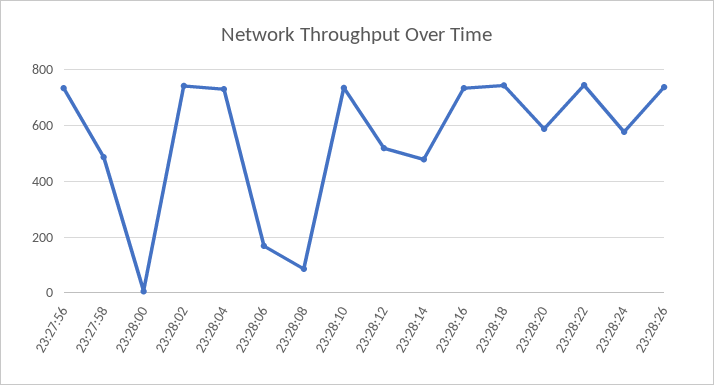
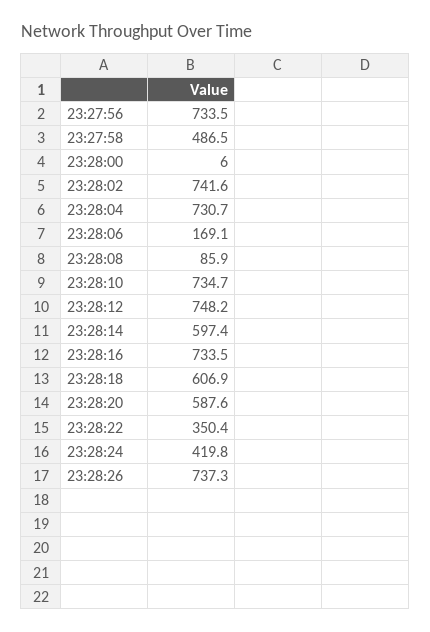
  {
    "23:27:56": 733.5,
    "23:27:58": 486.5,
    "23:28:00": 6,
    "23:28:02": 741.6,
    "23:28:04": 730.7,
    "23:28:06": 169.1,
    "23:28:08": 85.9,
    "23:28:10": 734.7,
-   "23:28:12": 525,
+   "23:28:12": 748.2,
-   "23:28:14": 475,
+   "23:28:14": 597.4,
    "23:28:16": 733.5,
-   "23:28:18": 750,
+   "23:28:18": 606.9,
    "23:28:20": 587.6,
-   "23:28:22": 750,
+   "23:28:22": 350.4,
-   "23:28:24": 575,
+   "23:28:24": 419.8,
    "23:28:26": 737.3
  }

